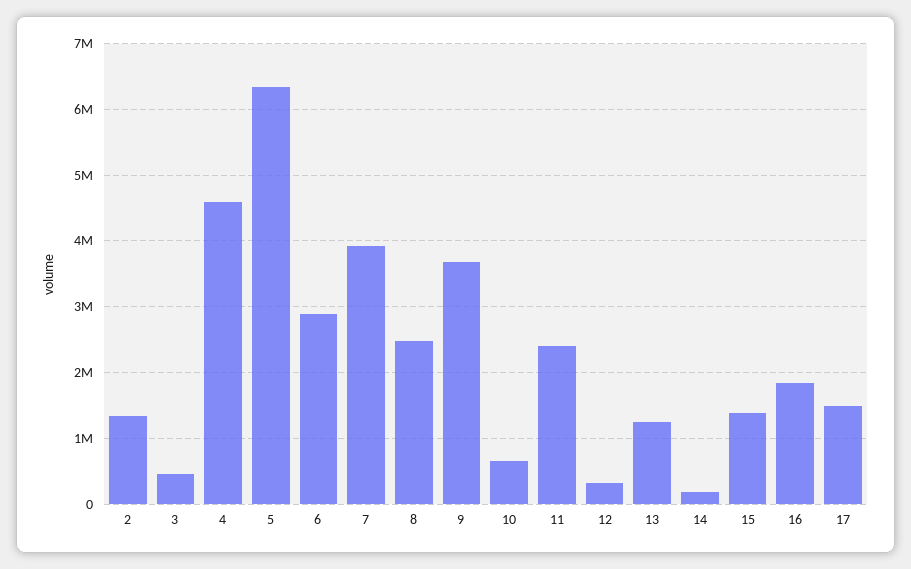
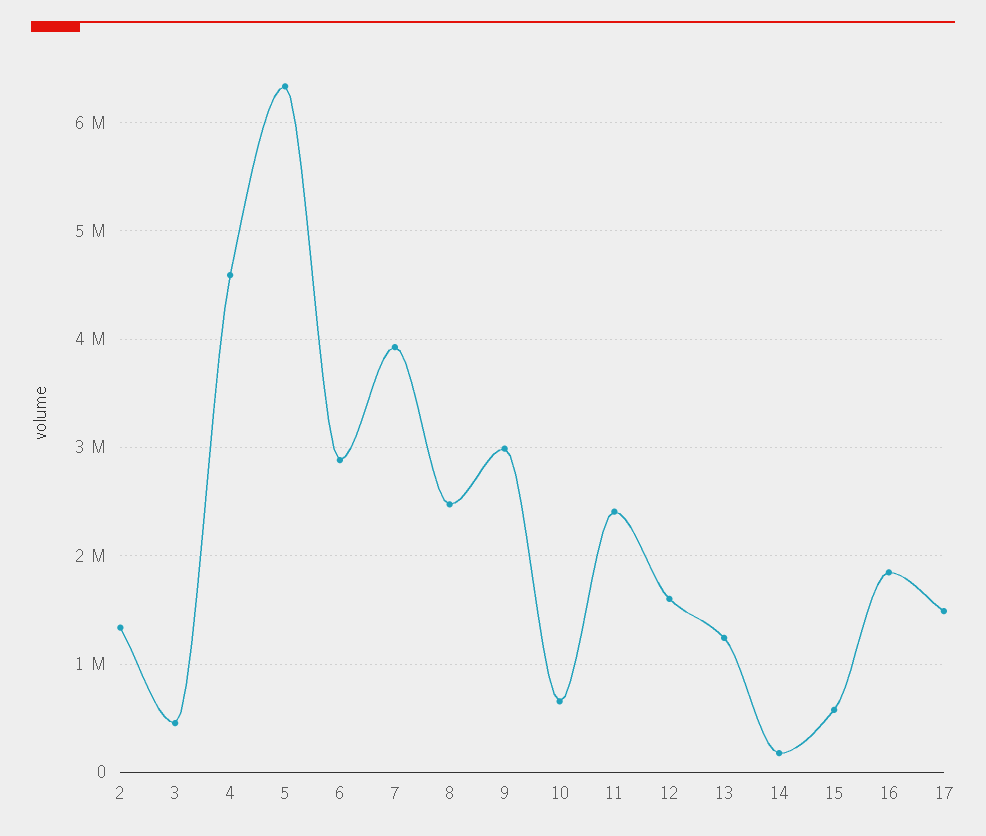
  {
    "2": 1300000,
    "3": 500000,
    "4": 4600000,
    "5": 6300000,
    "6": 2900000,
    "7": 3900000,
    "8": 2500000,
-   "9": 3700000,
+   "9": 3000000,
    "10": 700000,
    "11": 2400000,
-   "12": 300000,
+   "12": 1600000,
    "13": 1200000,
    "14": 200000,
-   "15": 1400000,
+   "15": 600000,
    "16": 1800000,
    "17": 1500000
  }

